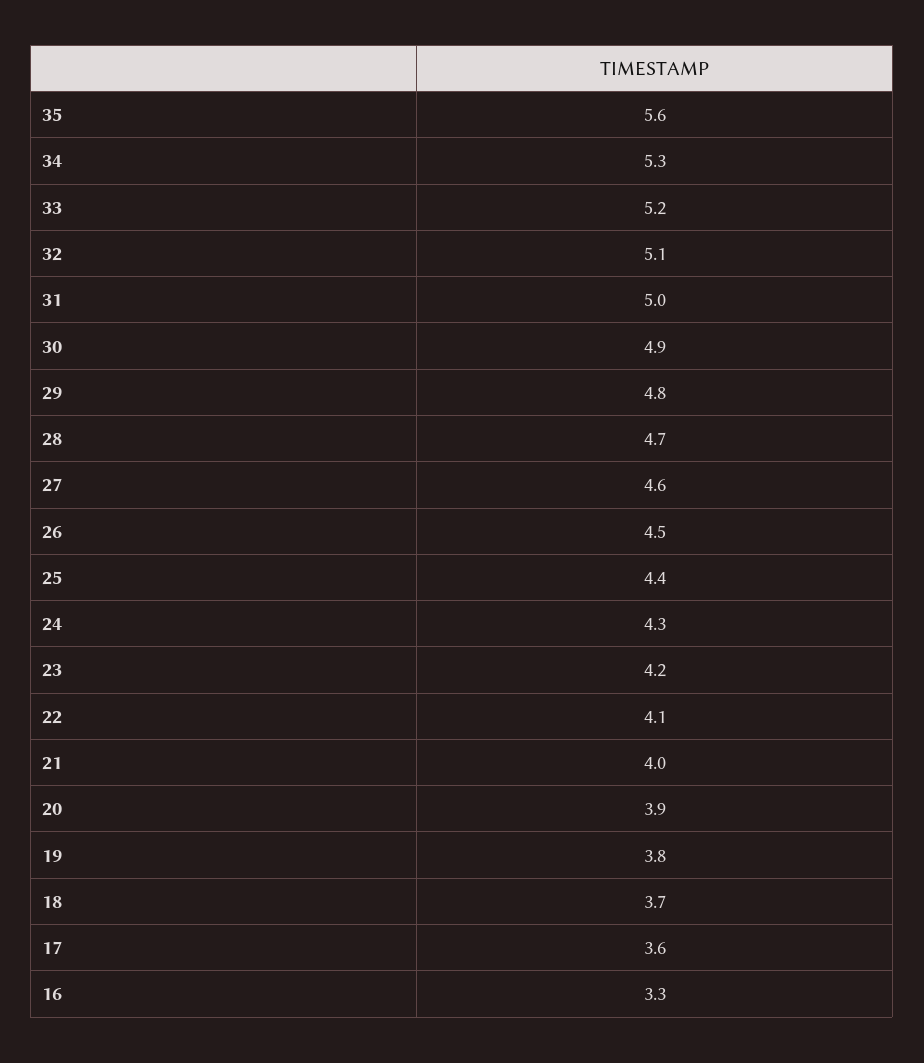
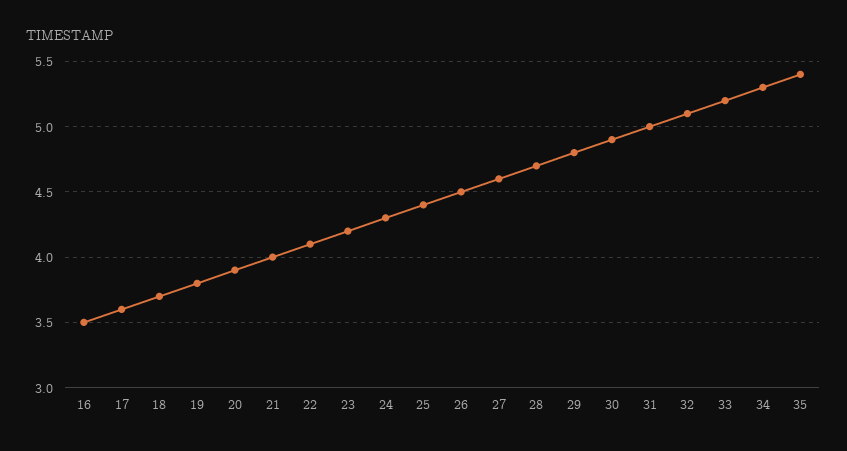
  {
-   "35": 5.6,
+   "35": 5.4,
    "34": 5.3,
    "33": 5.2,
    "32": 5.1,
    "31": 5,
    "30": 4.9,
    "29": 4.8,
    "28": 4.7,
    "27": 4.6,
    "26": 4.5,
    "25": 4.4,
    "24": 4.3,
    "23": 4.2,
    "22": 4.1,
    "21": 4,
    "20": 3.9,
    "19": 3.8,
    "18": 3.7,
    "17": 3.6,
-   "16": 3.3
+   "16": 3.5
  }

